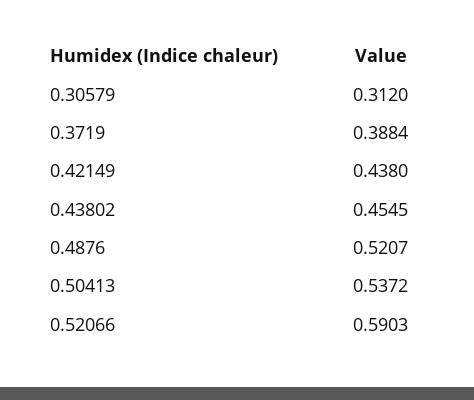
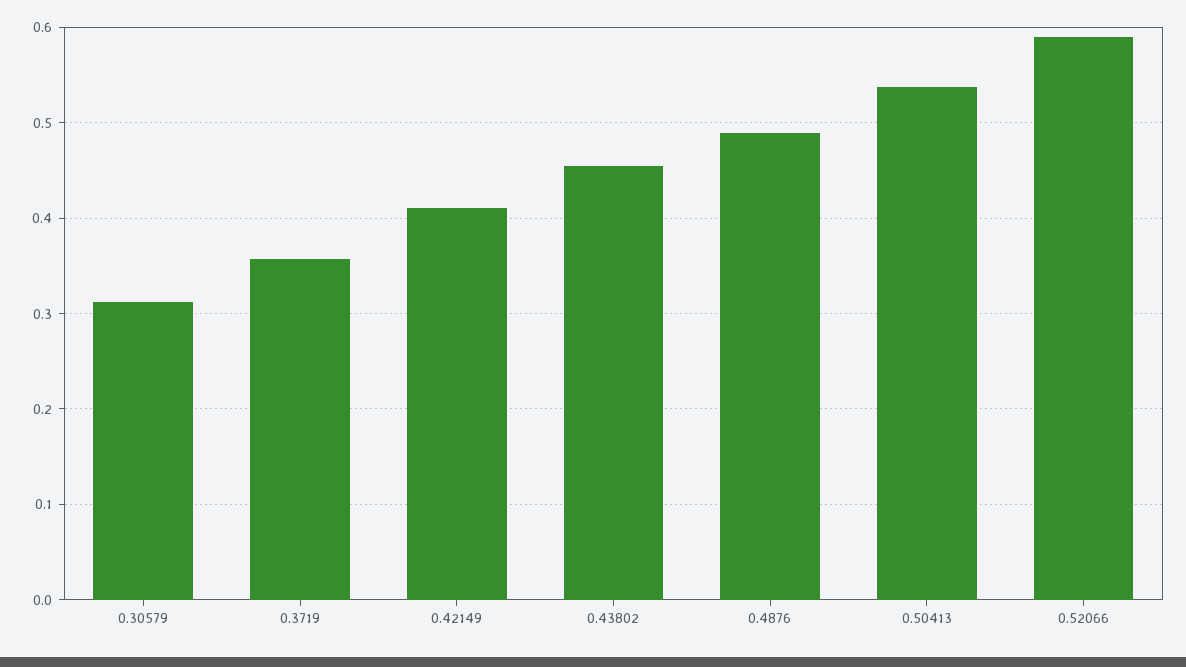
  {
    "0.30579": 0.312,
-   "0.3719": 0.3884,
+   "0.3719": 0.36,
-   "0.42149": 0.438,
+   "0.42149": 0.41,
    "0.43802": 0.4545,
-   "0.4876": 0.5207,
+   "0.4876": 0.49,
    "0.50413": 0.5372,
    "0.52066": 0.5903
  }

